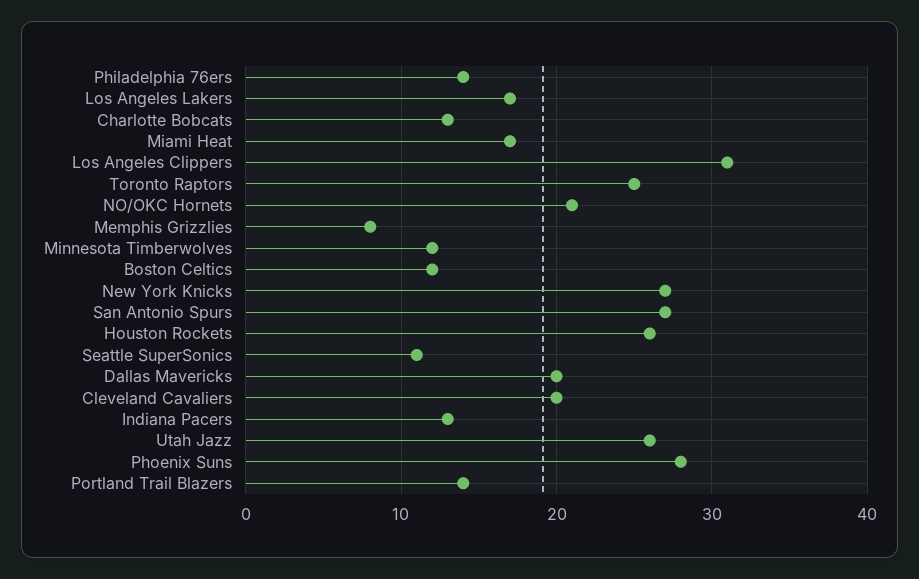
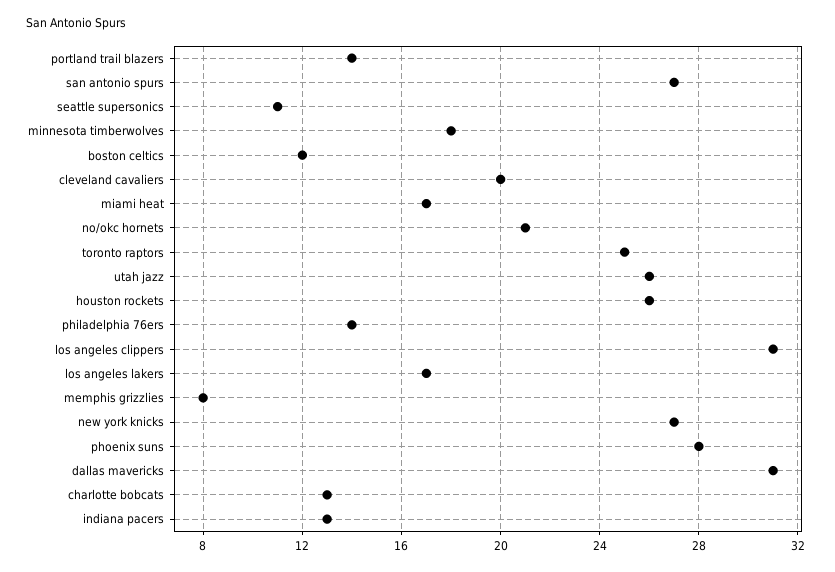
  {
    "Philadelphia 76ers": 14,
    "Los Angeles Lakers": 17,
    "Charlotte Bobcats": 13,
    "Miami Heat": 17,
    "Los Angeles Clippers": 31,
    "Toronto Raptors": 25,
    "NO/OKC Hornets": 21,
    "Memphis Grizzlies": 8,
-   "Minnesota Timberwolves": 12,
+   "Minnesota Timberwolves": 18,
    "Boston Celtics": 12,
    "New York Knicks": 27,
    "San Antonio Spurs": 27,
    "Houston Rockets": 26,
    "Seattle SuperSonics": 11,
-   "Dallas Mavericks": 20,
+   "Dallas Mavericks": 31,
    "Cleveland Cavaliers": 20,
    "Indiana Pacers": 13,
    "Utah Jazz": 26,
    "Phoenix Suns": 28,
    "Portland Trail Blazers": 14
  }

